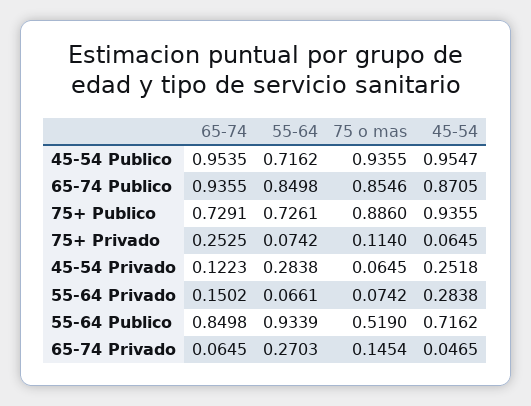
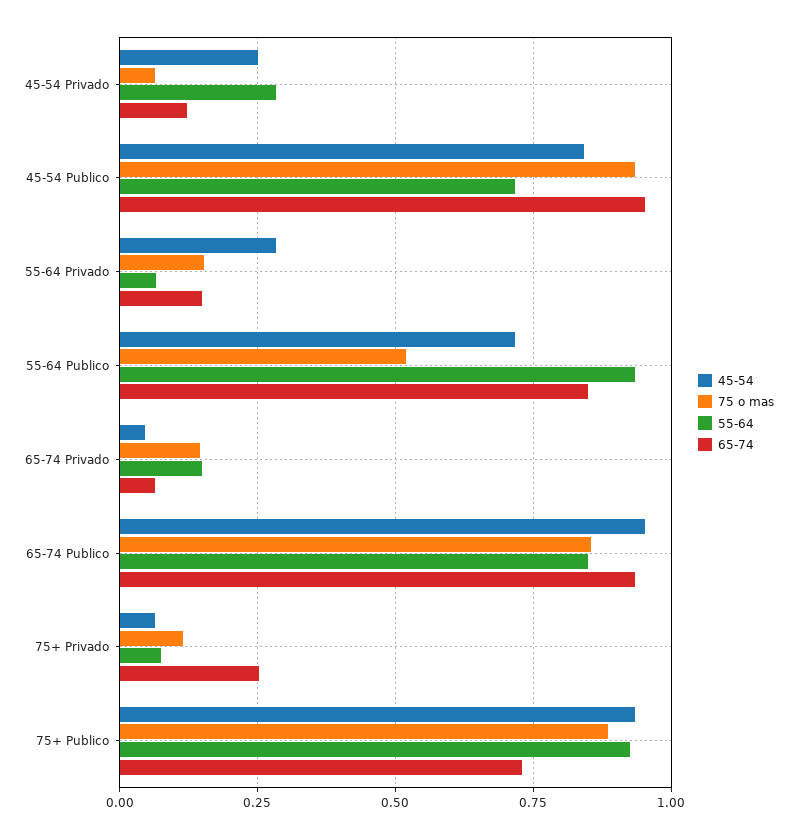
  {
    "65-74": {
      "45-54 Publico": 0.9535,
      "65-74 Publico": 0.9355,
      "75+ Publico": 0.7291,
      "75+ Privado": 0.2525,
      "45-54 Privado": 0.1223,
      "55-64 Privado": 0.1502,
      "55-64 Publico": 0.8498,
      "65-74 Privado": 0.0645
    },
    "55-64": {
      "45-54 Publico": 0.7162,
      "65-74 Publico": 0.8498,
-     "75+ Publico": 0.7261,
+     "75+ Publico": 0.925,
      "75+ Privado": 0.0742,
      "45-54 Privado": 0.2838,
      "55-64 Privado": 0.0661,
      "55-64 Publico": 0.9339,
-     "65-74 Privado": 0.2703
+     "65-74 Privado": 0.15
    },
    "75 o mas": {
      "45-54 Publico": 0.9355,
      "65-74 Publico": 0.8546,
      "75+ Publico": 0.886,
      "75+ Privado": 0.114,
      "45-54 Privado": 0.0645,
-     "55-64 Privado": 0.0742,
+     "55-64 Privado": 0.15,
      "55-64 Publico": 0.519,
      "65-74 Privado": 0.1454
    },
    "45-54": {
-     "45-54 Publico": 0.9547,
+     "45-54 Publico": 0.85,
-     "65-74 Publico": 0.8705,
+     "65-74 Publico": 0.95,
      "75+ Publico": 0.9355,
      "75+ Privado": 0.0645,
      "45-54 Privado": 0.2518,
      "55-64 Privado": 0.2838,
      "55-64 Publico": 0.7162,
      "65-74 Privado": 0.0465
    }
  }

